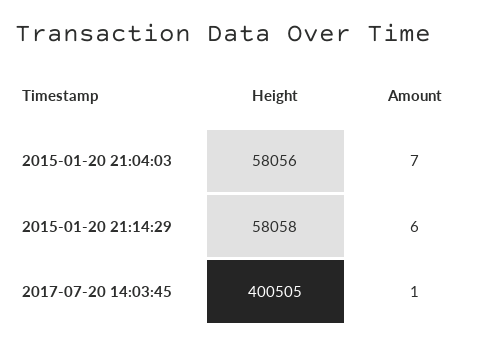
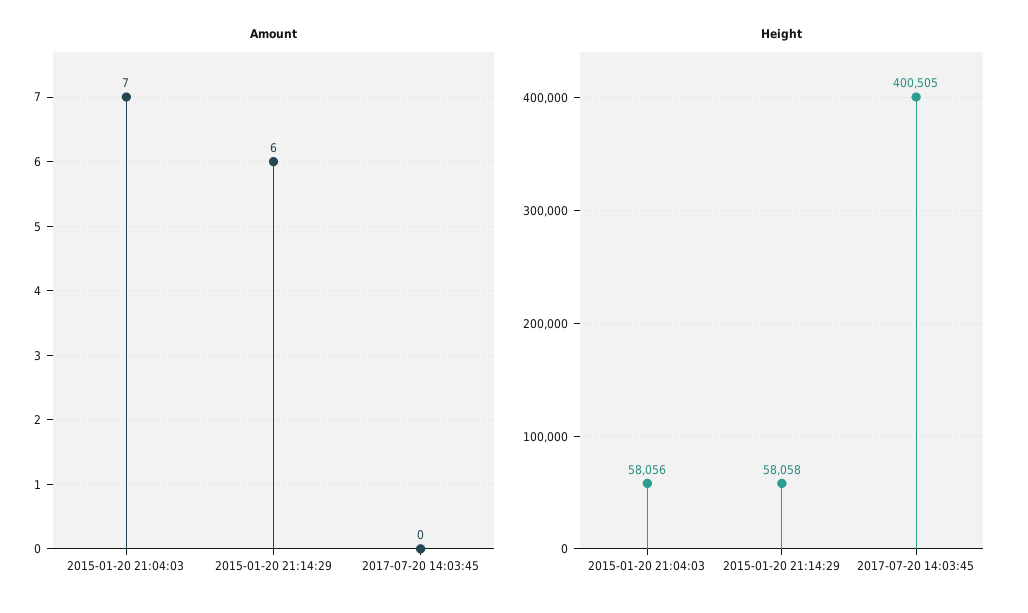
  {
    "Height": {
      "2015-01-20 21:04:03": 58056,
      "2015-01-20 21:14:29": 58058,
      "2017-07-20 14:03:45": 400505
    },
    "Amount": {
      "2015-01-20 21:04:03": 7,
      "2015-01-20 21:14:29": 6,
-     "2017-07-20 14:03:45": 1
+     "2017-07-20 14:03:45": 0
    }
  }

